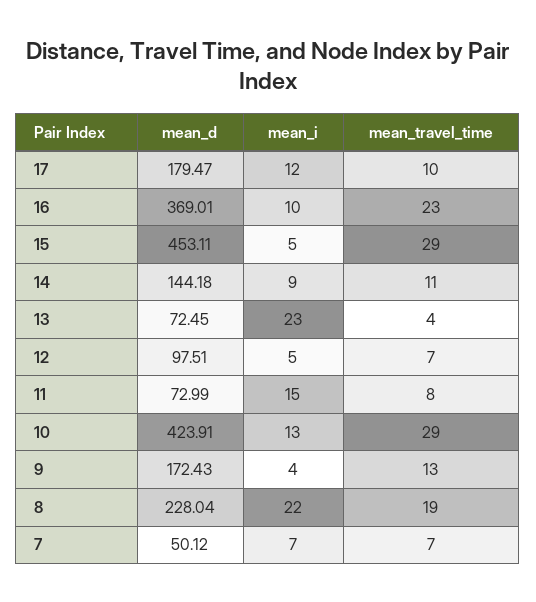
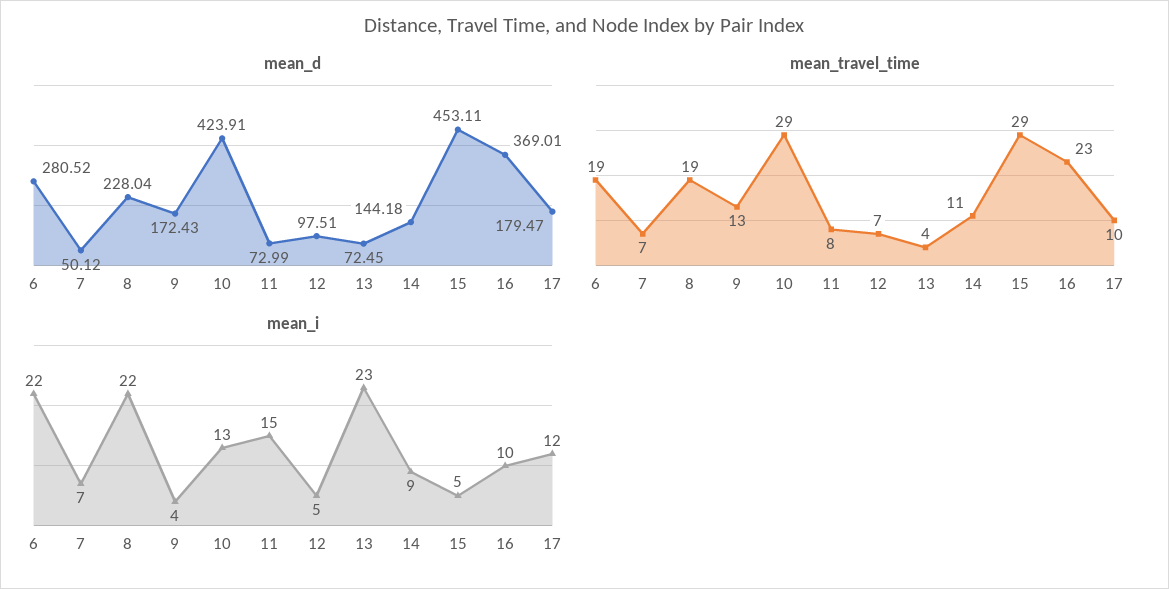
  {
    "mean_d": {
      "17": 179.47,
      "16": 369.01,
      "15": 453.11,
      "14": 144.18,
      "13": 72.45,
      "12": 97.51,
      "11": 72.99,
      "10": 423.91,
      "9": 172.43,
      "8": 228.04,
-     "7": 50.12
+     "7": 50.12,
+     "6": 280.52
    },
    "mean_i": {
      "17": 12,
      "16": 10,
      "15": 5,
      "14": 9,
      "13": 23,
      "12": 5,
      "11": 15,
      "10": 13,
      "9": 4,
      "8": 22,
-     "7": 7
+     "7": 7,
+     "6": 22
    },
    "mean_travel_time": {
      "17": 10,
      "16": 23,
      "15": 29,
      "14": 11,
      "13": 4,
      "12": 7,
      "11": 8,
      "10": 29,
      "9": 13,
      "8": 19,
-     "7": 7
+     "7": 7,
+     "6": 19
    }
  }

